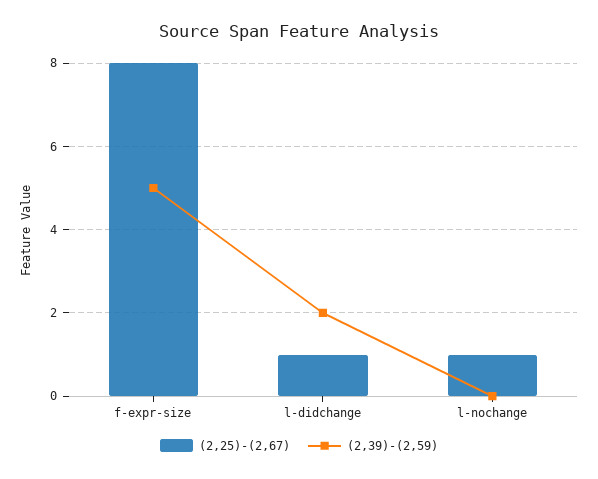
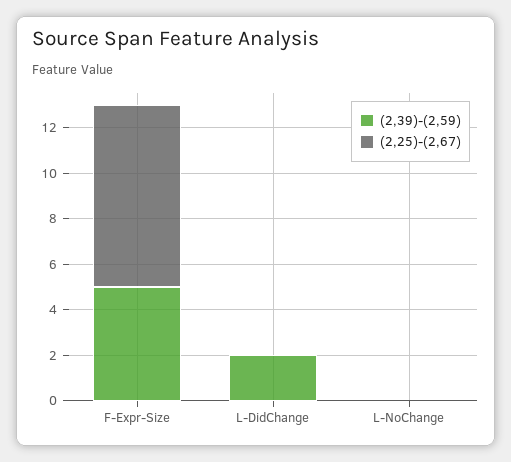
  {
    "(2,25)-(2,67)": {
      "f-expr-size": 8,
-     "l-didchange": 1,
+     "l-didchange": 0,
-     "l-nochange": 1
+     "l-nochange": 0
    },
    "(2,39)-(2,59)": {
      "f-expr-size": 5,
      "l-didchange": 2,
      "l-nochange": 0
    }
  }

